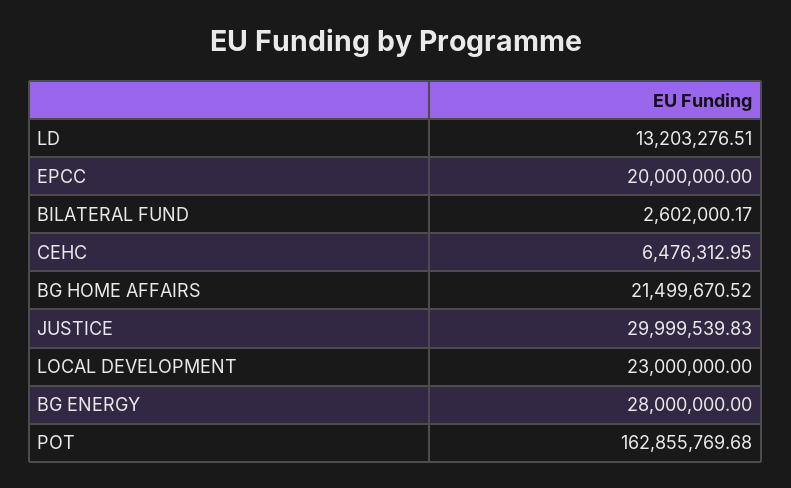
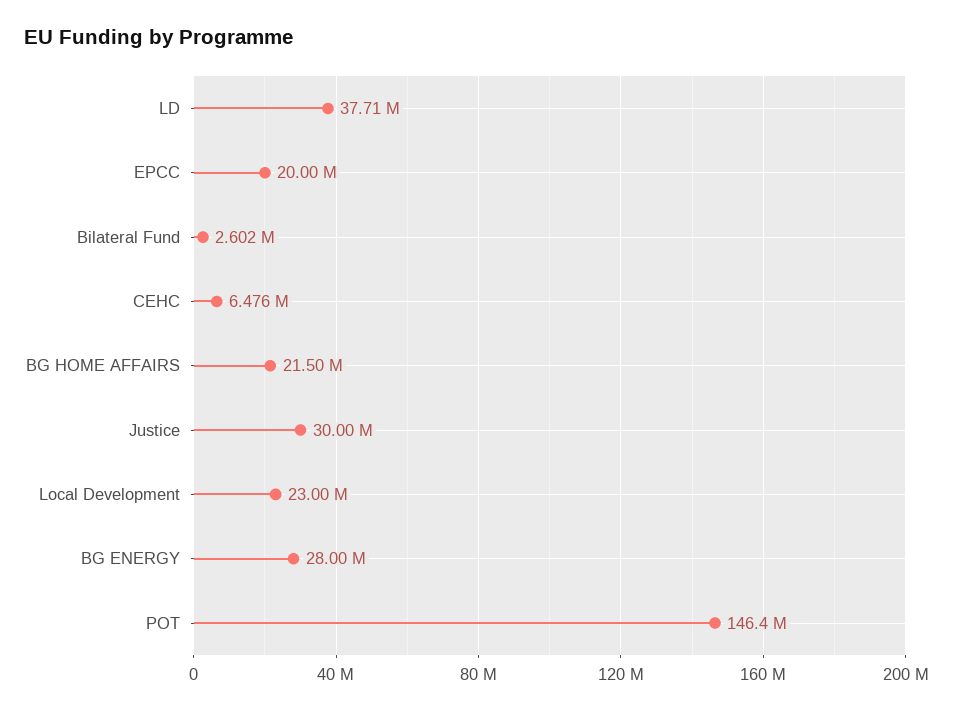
  {
-   "LD": 13203276.51,
+   "LD": 37710000,
    "EPCC": 20000000,
    "BILATERAL FUND": 2602000.17,
    "CEHC": 6476312.95,
    "BG HOME AFFAIRS": 21499670.52,
    "JUSTICE": 29999539.83,
    "LOCAL DEVELOPMENT": 23000000,
    "BG ENERGY": 28000000,
-   "POT": 162855769.68
+   "POT": 146400000
  }

